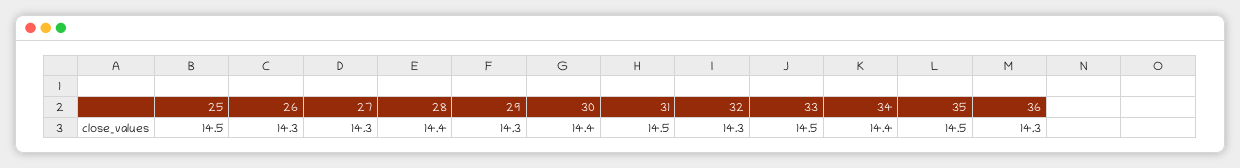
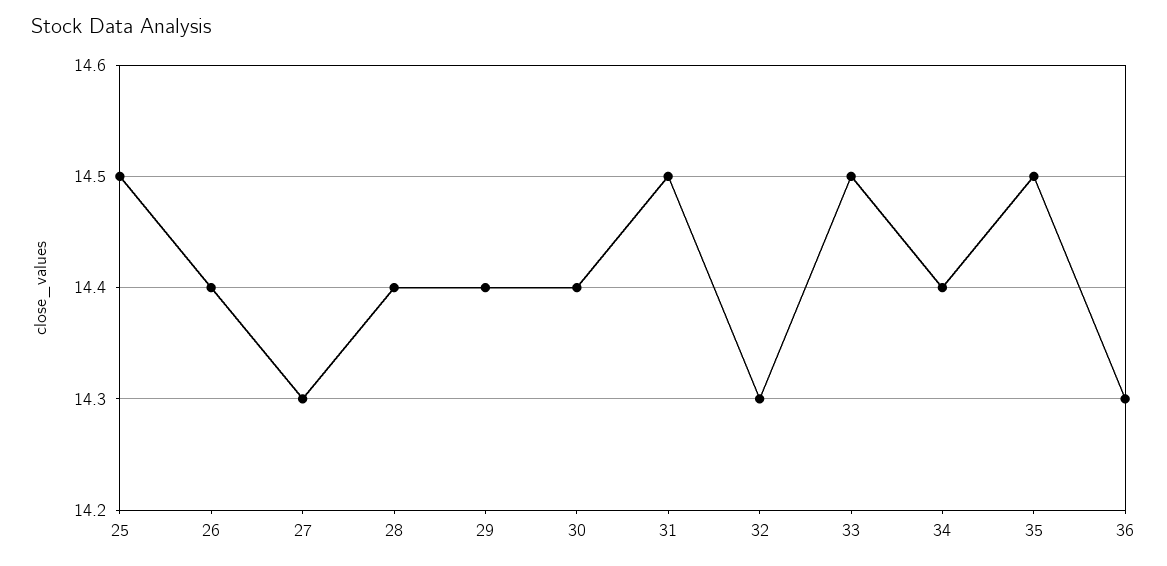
  {
    "25": 14.5,
-   "26": 14.3,
+   "26": 14.4,
    "27": 14.3,
    "28": 14.4,
-   "29": 14.3,
+   "29": 14.4,
    "30": 14.4,
    "31": 14.5,
    "32": 14.3,
    "33": 14.5,
    "34": 14.4,
    "35": 14.5,
    "36": 14.3
  }

